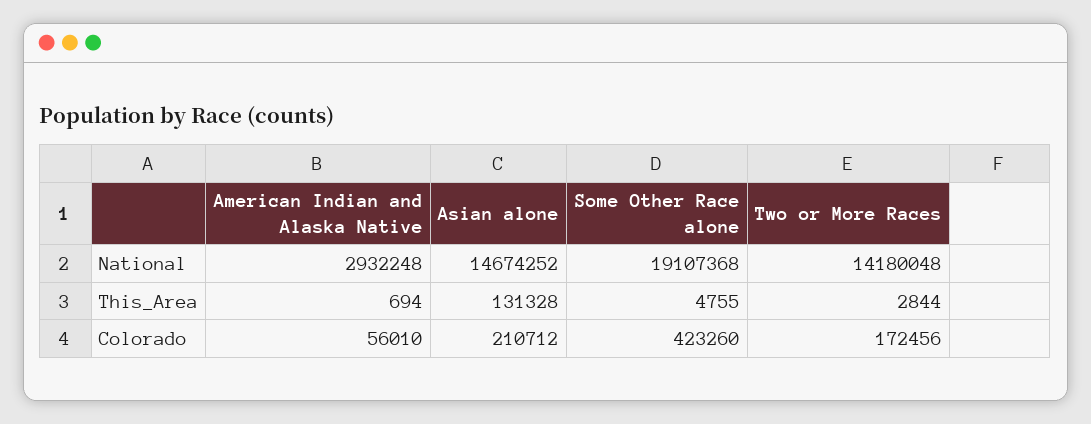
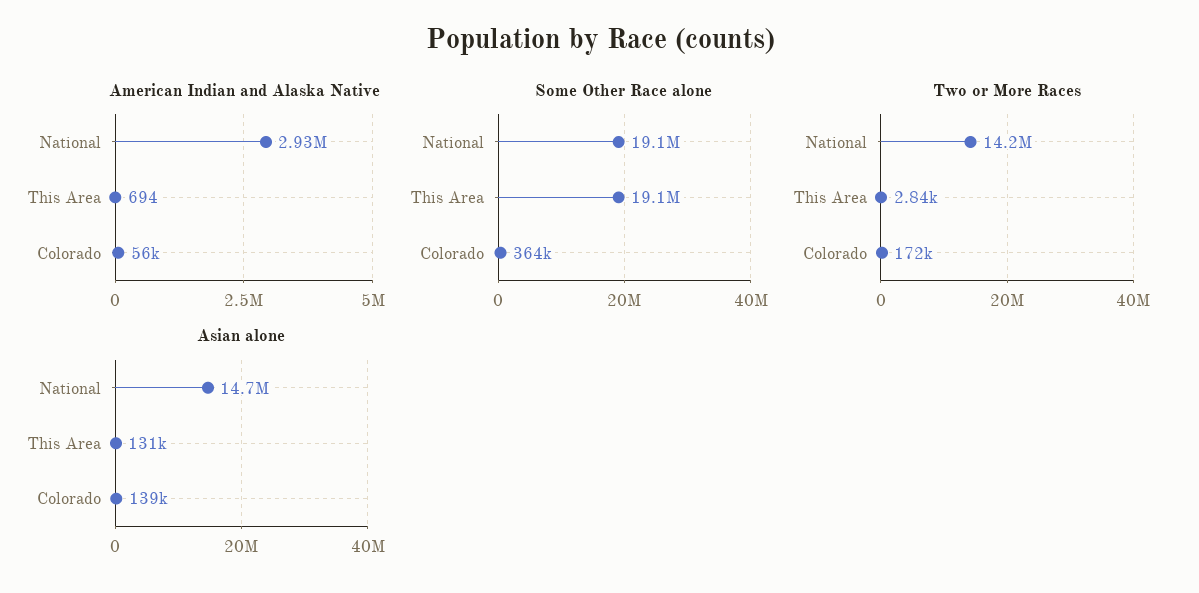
  {
    "American Indian and Alaska Native": {
      "National": 2932248,
      "This_Area": 694,
      "Colorado": 56010
    },
    "Asian alone": {
      "National": 14674252,
      "This_Area": 131328,
-     "Colorado": 210712
+     "Colorado": 139000
    },
    "Some Other Race alone": {
      "National": 19107368,
-     "This_Area": 4755,
+     "This_Area": 19100000,
-     "Colorado": 423260
+     "Colorado": 364000
    },
    "Two or More Races": {
      "National": 14180048,
      "This_Area": 2844,
      "Colorado": 172456
    }
  }

